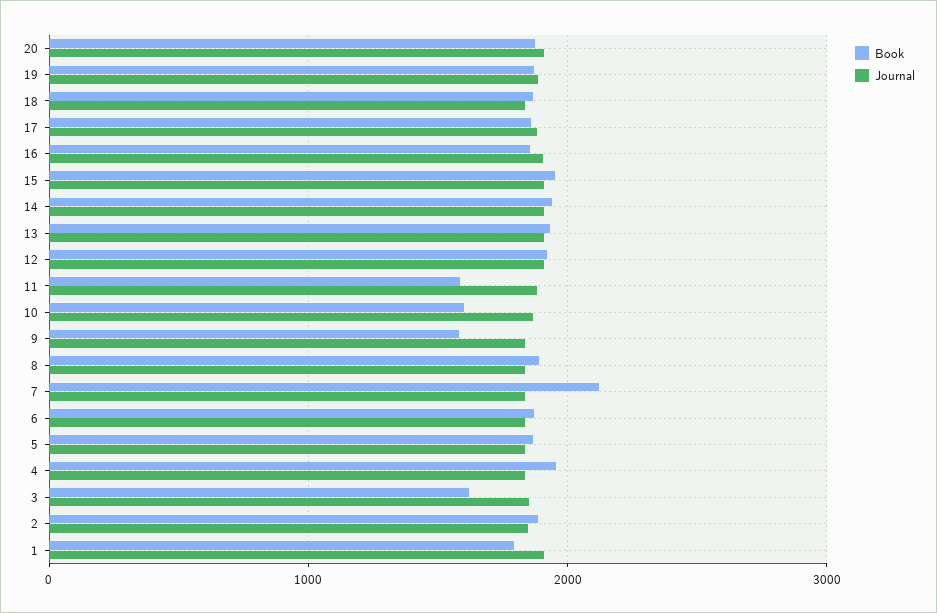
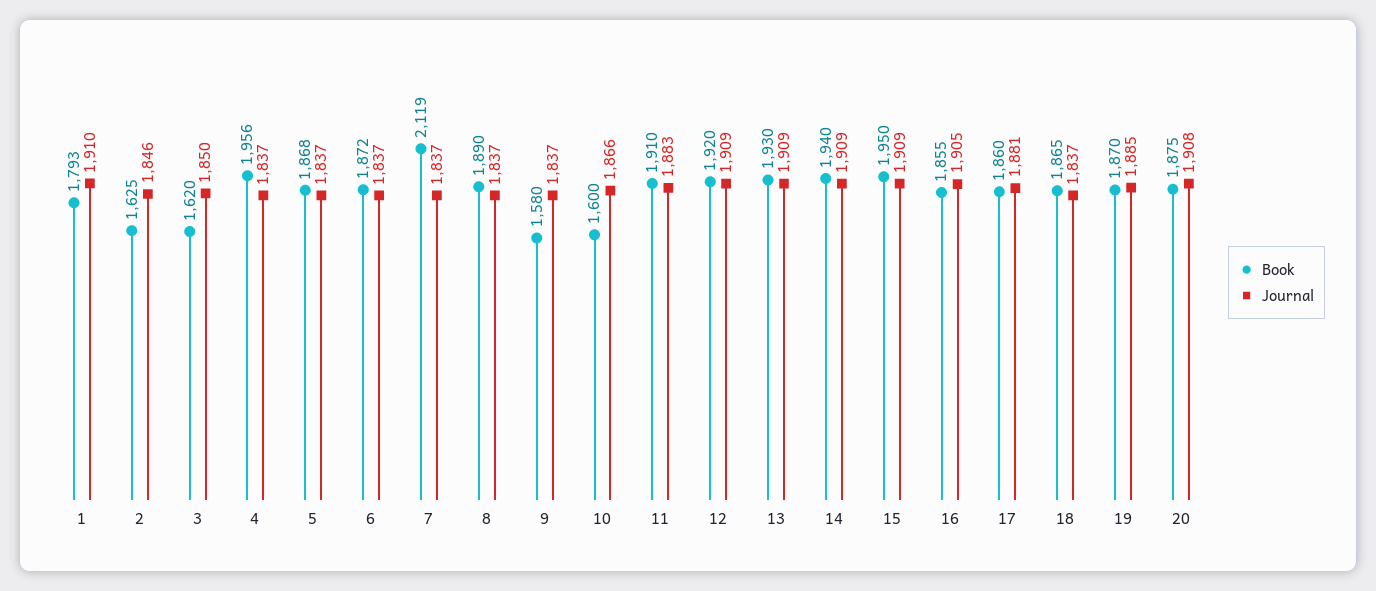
  {
    "Book": {
      "20": 1875,
      "19": 1870,
      "18": 1865,
      "17": 1860,
      "16": 1855,
      "15": 1950,
      "14": 1940,
      "13": 1930,
      "12": 1920,
-     "11": 1600,
+     "11": 1910,
      "10": 1600,
      "9": 1580,
      "8": 1890,
      "7": 2119,
      "6": 1872,
      "5": 1868,
      "4": 1956,
      "3": 1620,
-     "2": 1900,
+     "2": 1625,
      "1": 1793
    },
    "Journal": {
      "20": 1908,
      "19": 1885,
      "18": 1837,
      "17": 1881,
      "16": 1905,
      "15": 1909,
      "14": 1909,
      "13": 1909,
      "12": 1909,
      "11": 1883,
      "10": 1866,
      "9": 1837,
      "8": 1837,
      "7": 1837,
      "6": 1837,
      "5": 1837,
      "4": 1837,
      "3": 1850,
      "2": 1846,
      "1": 1910
    }
  }

